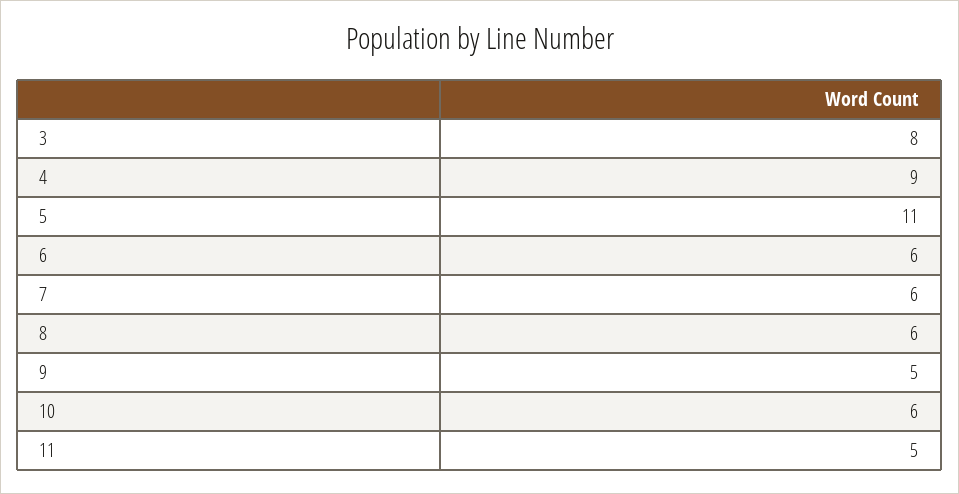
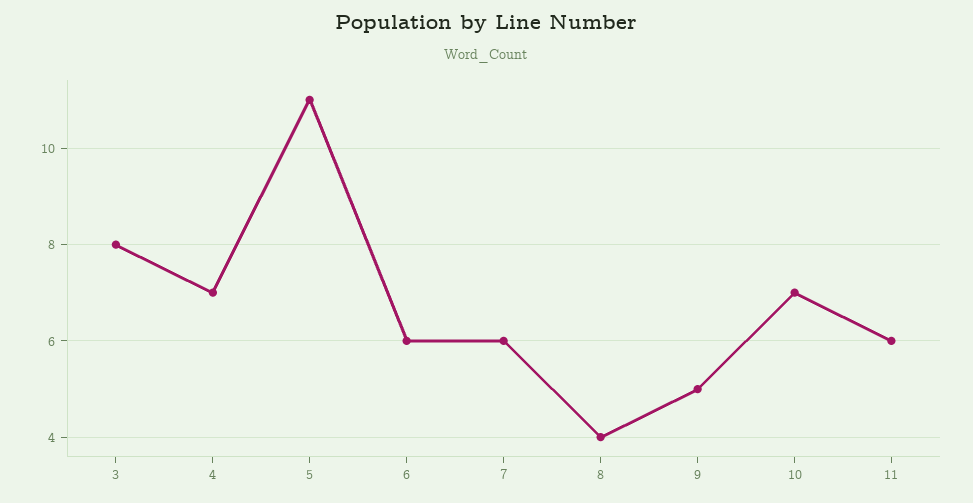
  {
    "3": 8,
-   "4": 9,
+   "4": 7,
    "5": 11,
    "6": 6,
    "7": 6,
-   "8": 6,
+   "8": 4,
    "9": 5,
-   "10": 6,
+   "10": 7,
-   "11": 5
+   "11": 6
  }

